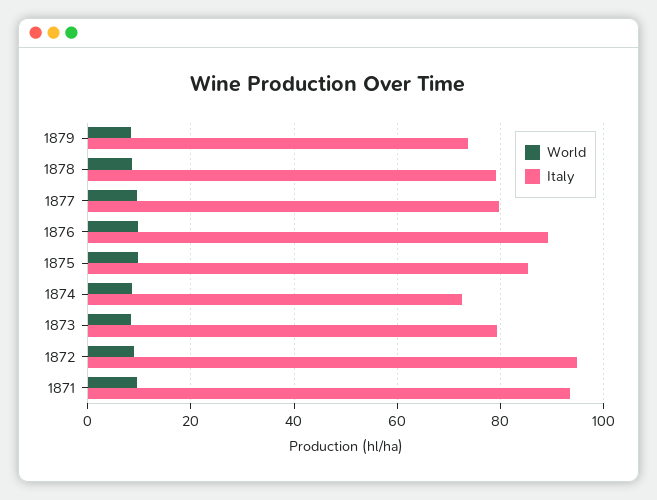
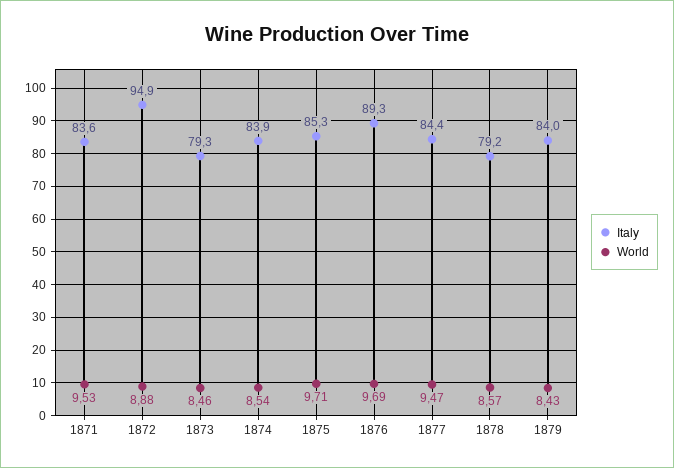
  {
    "World": {
      "1879": 8.43,
      "1878": 8.57,
      "1877": 9.47,
      "1876": 9.69,
      "1875": 9.71,
      "1874": 8.54,
      "1873": 8.46,
      "1872": 8.88,
      "1871": 9.53
    },
    "Italy": {
-     "1879": 74,
+     "1879": 84,
      "1878": 79.2,
-     "1877": 80,
+     "1877": 84.4,
      "1876": 89.3,
      "1875": 85.3,
-     "1874": 72,
+     "1874": 83.9,
      "1873": 79.3,
      "1872": 94.9,
-     "1871": 94
+     "1871": 83.6
    }
  }

